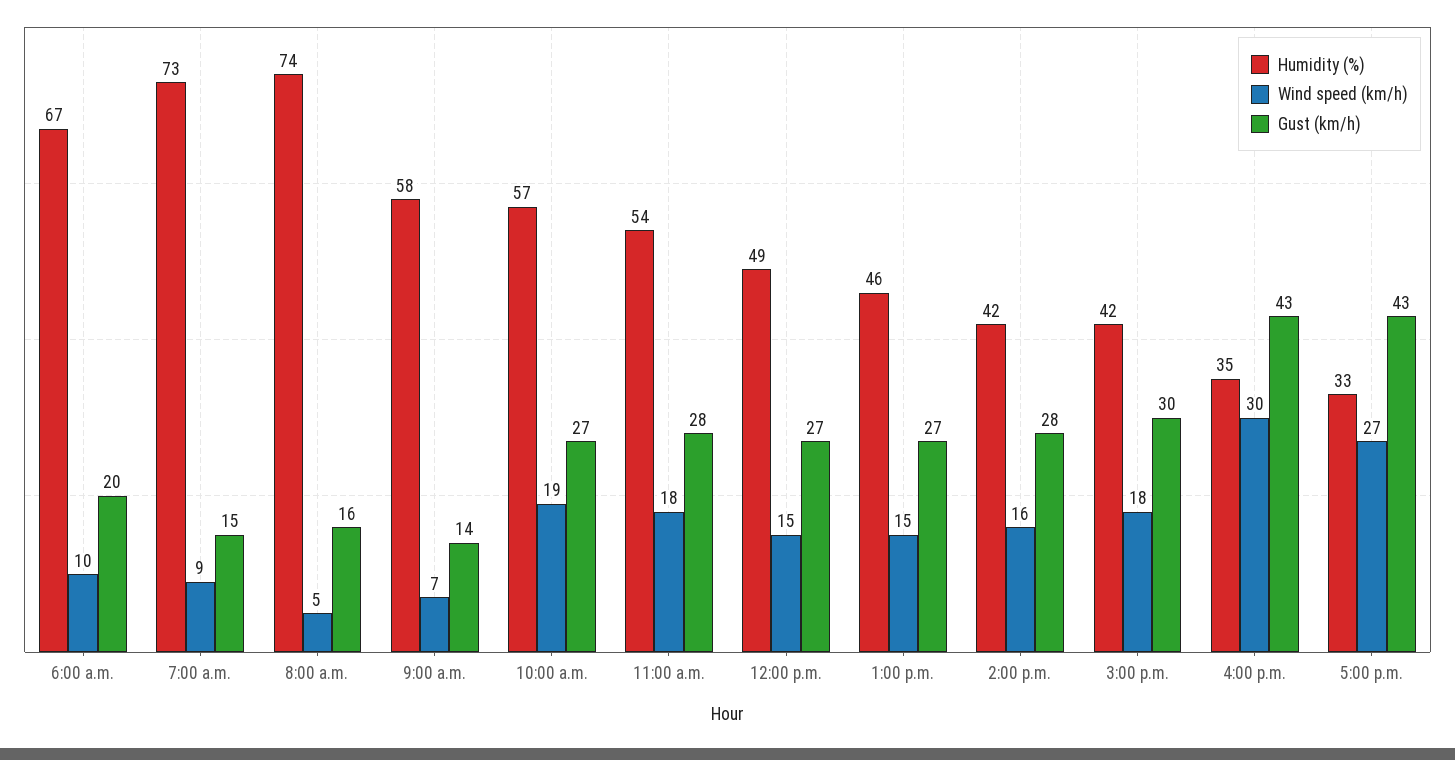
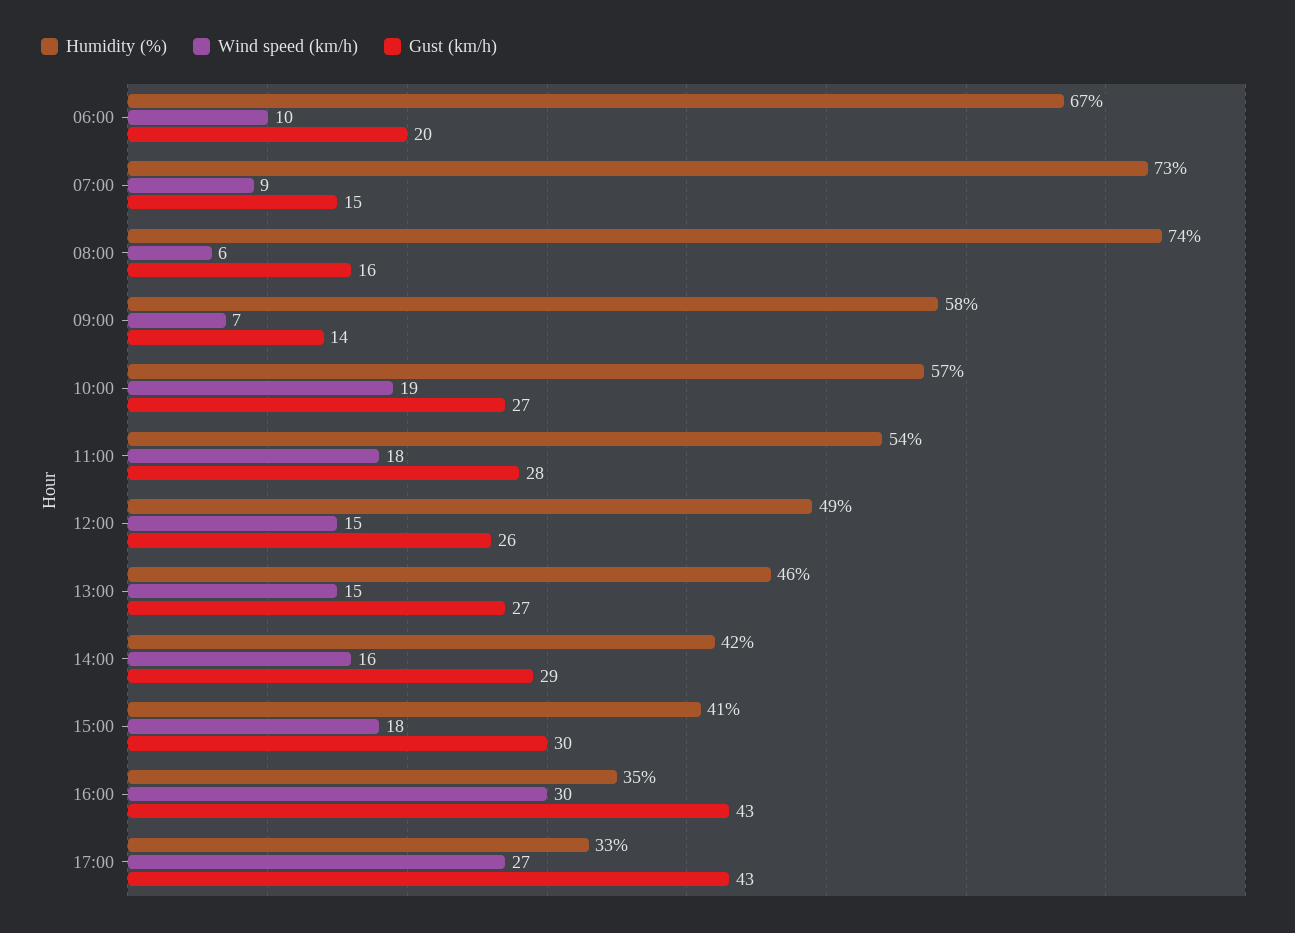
  {
    "Humidity (%)": {
      "6:00 a.m.": 67,
      "7:00 a.m.": 73,
      "8:00 a.m.": 74,
      "9:00 a.m.": 58,
      "10:00 a.m.": 57,
      "11:00 a.m.": 54,
      "12:00 p.m.": 49,
      "1:00 p.m.": 46,
      "2:00 p.m.": 42,
-     "3:00 p.m.": 42,
+     "3:00 p.m.": 41,
      "4:00 p.m.": 35,
      "5:00 p.m.": 33
    },
    "Wind speed (km/h)": {
      "6:00 a.m.": 10,
      "7:00 a.m.": 9,
-     "8:00 a.m.": 5,
+     "8:00 a.m.": 6,
      "9:00 a.m.": 7,
      "10:00 a.m.": 19,
      "11:00 a.m.": 18,
      "12:00 p.m.": 15,
      "1:00 p.m.": 15,
      "2:00 p.m.": 16,
      "3:00 p.m.": 18,
      "4:00 p.m.": 30,
      "5:00 p.m.": 27
    },
    "Gust (km/h)": {
      "6:00 a.m.": 20,
      "7:00 a.m.": 15,
      "8:00 a.m.": 16,
      "9:00 a.m.": 14,
      "10:00 a.m.": 27,
      "11:00 a.m.": 28,
-     "12:00 p.m.": 27,
+     "12:00 p.m.": 26,
      "1:00 p.m.": 27,
-     "2:00 p.m.": 28,
+     "2:00 p.m.": 29,
      "3:00 p.m.": 30,
      "4:00 p.m.": 43,
      "5:00 p.m.": 43
    }
  }

